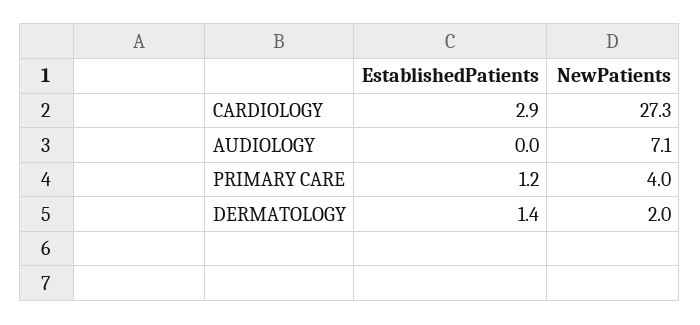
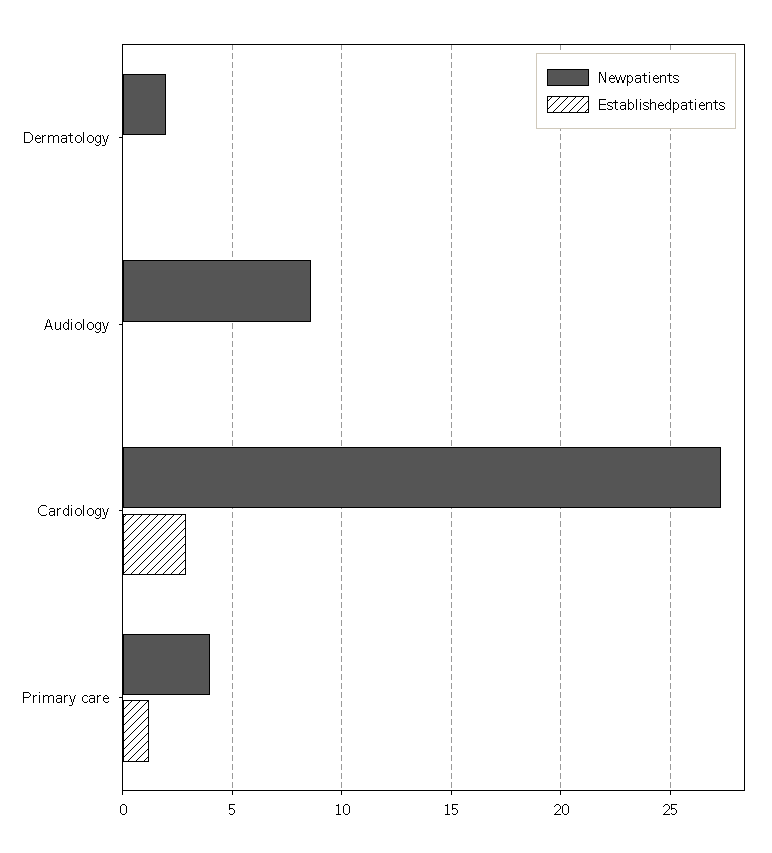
  {
    "EstablishedPatients": {
      "CARDIOLOGY": 2.9,
      "AUDIOLOGY": 0,
      "PRIMARY CARE": 1.2,
-     "DERMATOLOGY": 1.4
+     "DERMATOLOGY": 0
    },
    "NewPatients": {
      "CARDIOLOGY": 27.3,
-     "AUDIOLOGY": 7.1,
+     "AUDIOLOGY": 8.5,
      "PRIMARY CARE": 4,
      "DERMATOLOGY": 2
    }
  }

